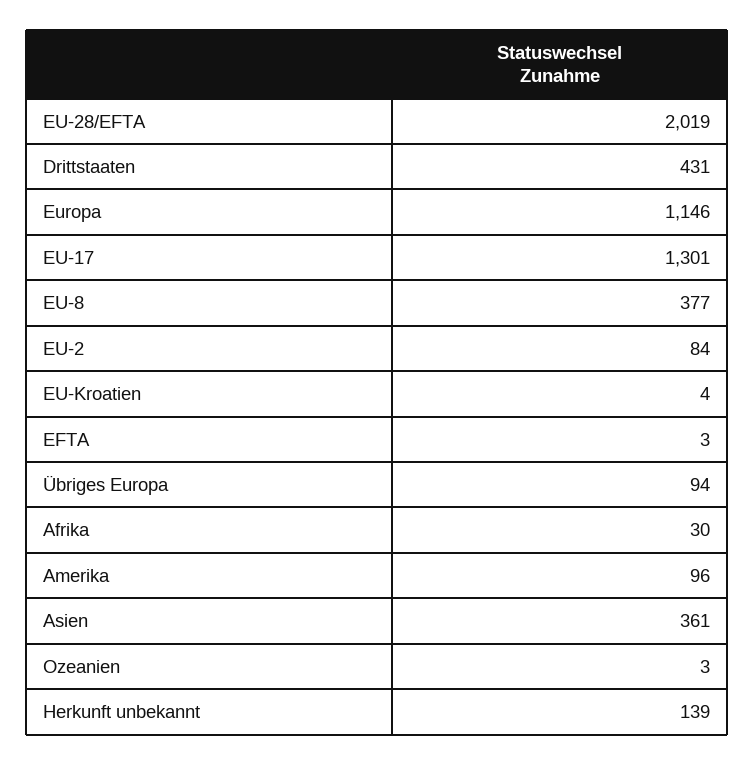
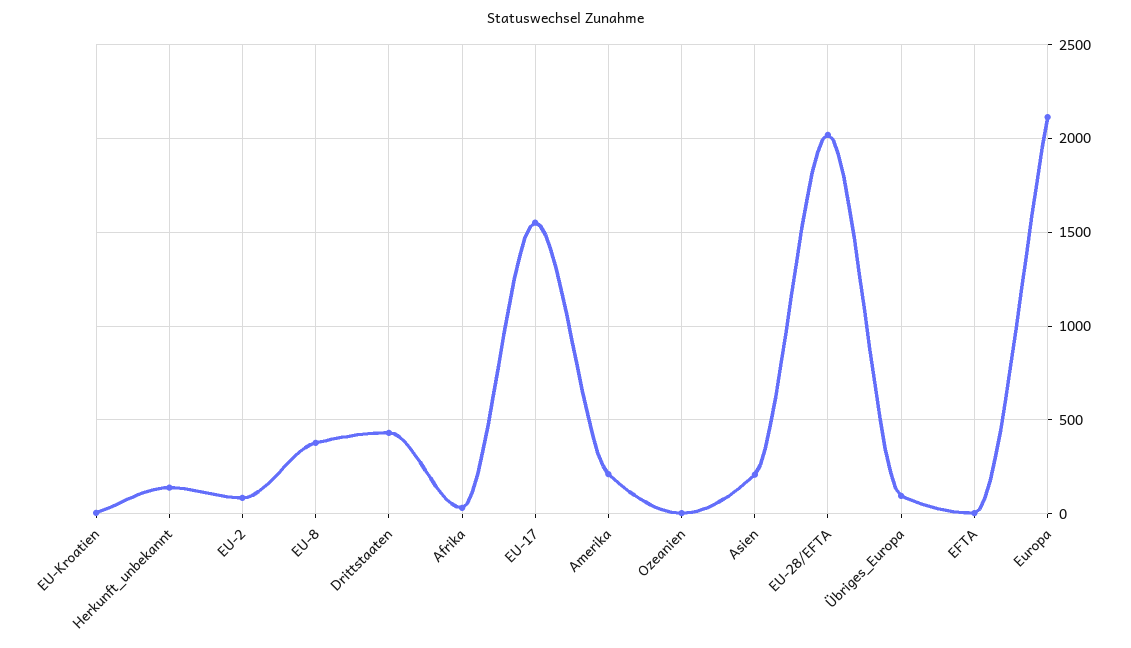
  {
    "EU-28/EFTA": 2019,
    "Drittstaaten": 431,
-   "Europa": 1146,
+   "Europa": 2100,
-   "EU-17": 1301,
+   "EU-17": 1550,
    "EU-8": 377,
    "EU-2": 84,
    "EU-Kroatien": 4,
    "EFTA": 3,
    "Übriges Europa": 94,
    "Afrika": 30,
-   "Amerika": 96,
+   "Amerika": 200,
-   "Asien": 361,
+   "Asien": 200,
    "Ozeanien": 3,
    "Herkunft unbekannt": 139
  }

